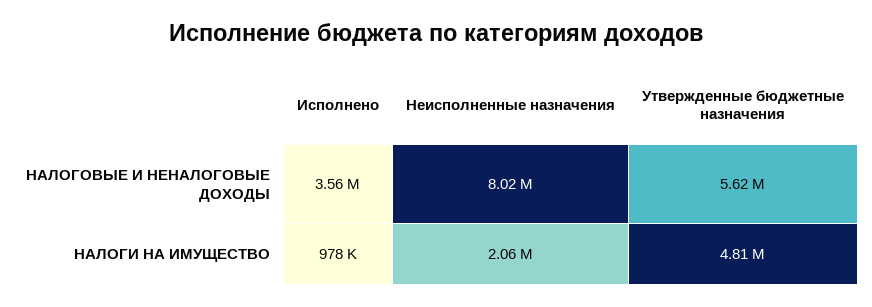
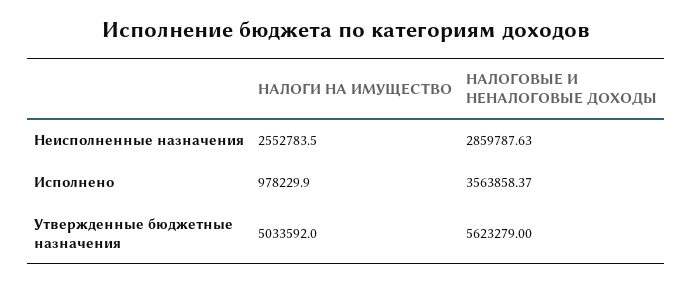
  {
    "Исполнено": {
      "НАЛОГОВЫЕ И НЕНАЛОГОВЫЕ ДОХОДЫ": 3563858.37,
      "НАЛОГИ НА ИМУЩЕСТВО": 978229.9
    },
    "Неисполненные назначения": {
-     "НАЛОГОВЫЕ И НЕНАЛОГОВЫЕ ДОХОДЫ": 8020000,
+     "НАЛОГОВЫЕ И НЕНАЛОГОВЫЕ ДОХОДЫ": 2859787.63,
-     "НАЛОГИ НА ИМУЩЕСТВО": 2060000
+     "НАЛОГИ НА ИМУЩЕСТВО": 2552783.5
    },
    "Утвержденные бюджетные назначения": {
      "НАЛОГОВЫЕ И НЕНАЛОГОВЫЕ ДОХОДЫ": 5623279,
-     "НАЛОГИ НА ИМУЩЕСТВО": 4810000
+     "НАЛОГИ НА ИМУЩЕСТВО": 5033592
    }
  }

